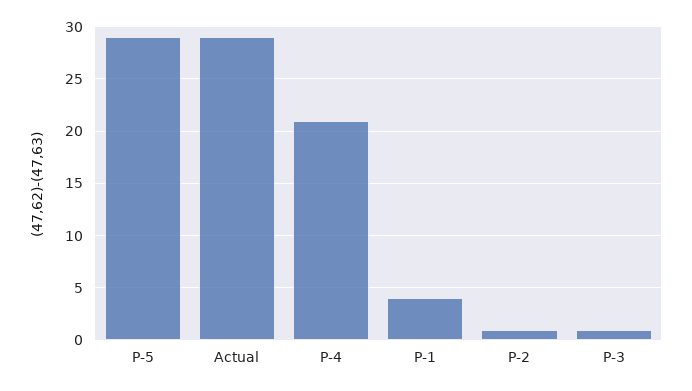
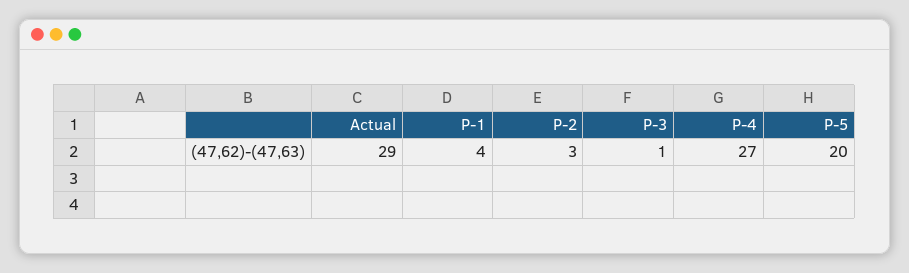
  {
-   "P-5": 29,
+   "P-5": 20,
    "Actual": 29,
-   "P-4": 21,
+   "P-4": 27,
    "P-1": 4,
-   "P-2": 1,
+   "P-2": 3,
    "P-3": 1
  }

